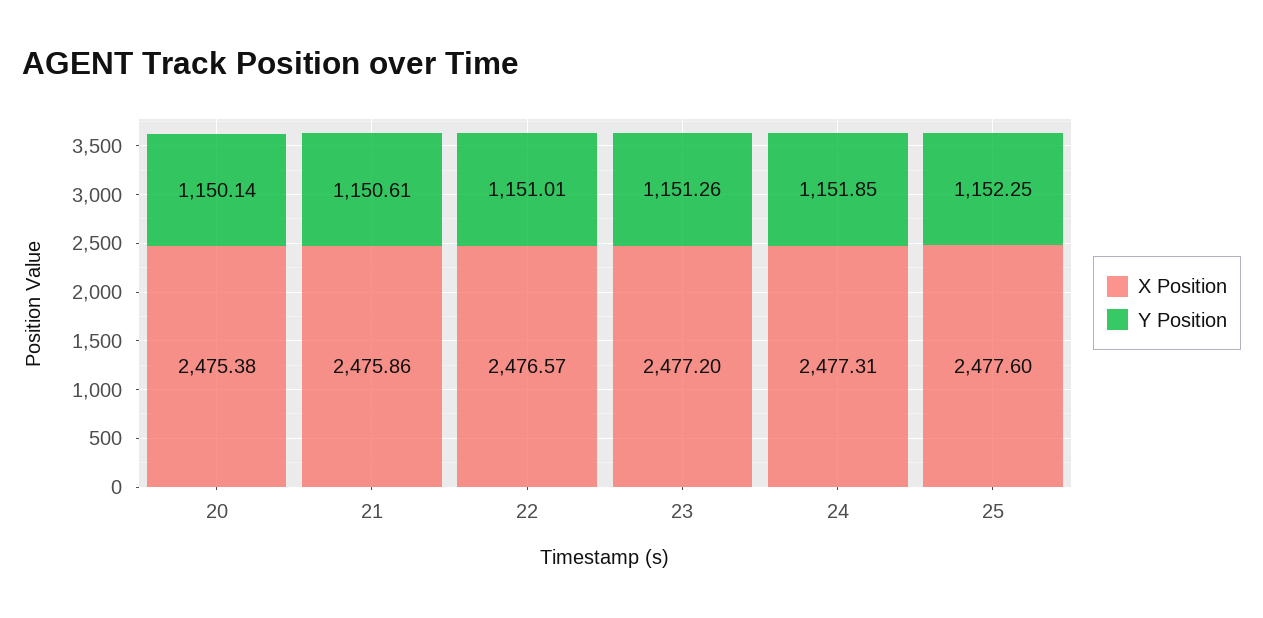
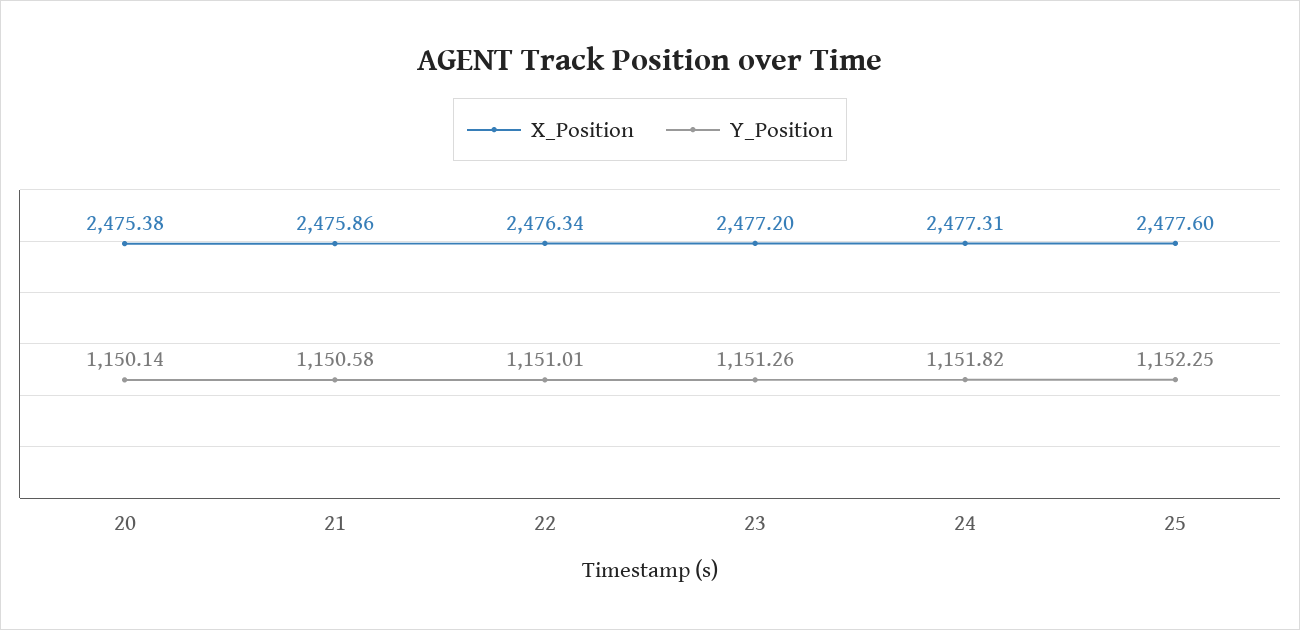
  {
    "X Position": {
      "20": 2475.38,
      "21": 2475.86,
-     "22": 2476.57,
+     "22": 2476.34,
      "23": 2477.2,
      "24": 2477.31,
      "25": 2477.6
    },
    "Y Position": {
      "20": 1150.14,
-     "21": 1150.61,
+     "21": 1150.58,
      "22": 1151.01,
      "23": 1151.26,
-     "24": 1151.85,
+     "24": 1151.82,
      "25": 1152.25
    }
  }

